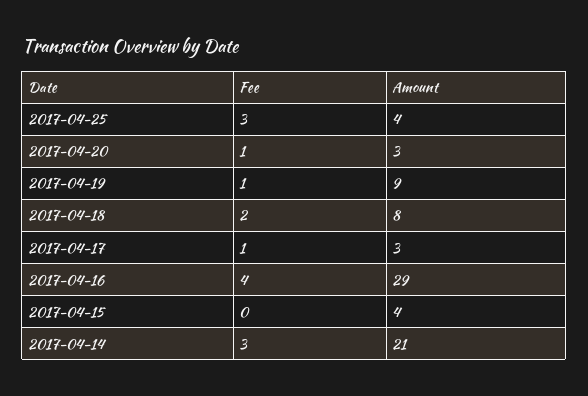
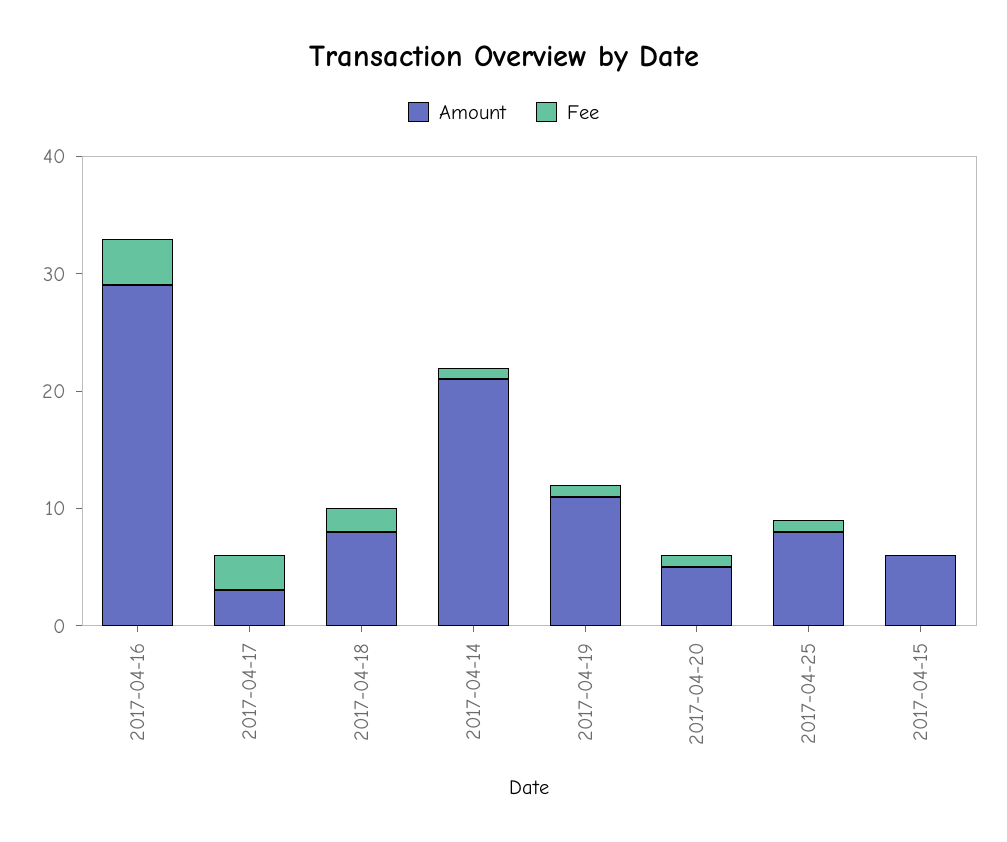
  {
    "Fee": {
-     "2017-04-25": 3,
+     "2017-04-25": 1,
      "2017-04-20": 1,
      "2017-04-19": 1,
      "2017-04-18": 2,
-     "2017-04-17": 1,
+     "2017-04-17": 3,
      "2017-04-16": 4,
      "2017-04-15": 0,
-     "2017-04-14": 3
+     "2017-04-14": 1
    },
    "Amount": {
-     "2017-04-25": 4,
+     "2017-04-25": 8,
-     "2017-04-20": 3,
+     "2017-04-20": 5,
-     "2017-04-19": 9,
+     "2017-04-19": 11,
      "2017-04-18": 8,
      "2017-04-17": 3,
      "2017-04-16": 29,
-     "2017-04-15": 4,
+     "2017-04-15": 6,
      "2017-04-14": 21
    }
  }

